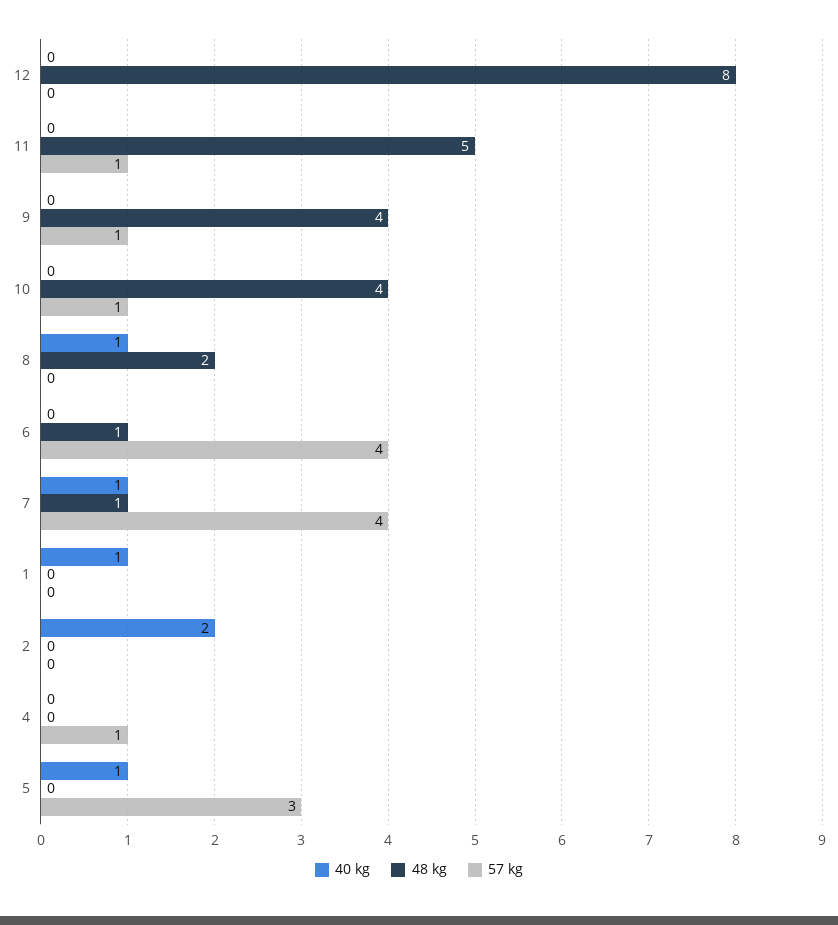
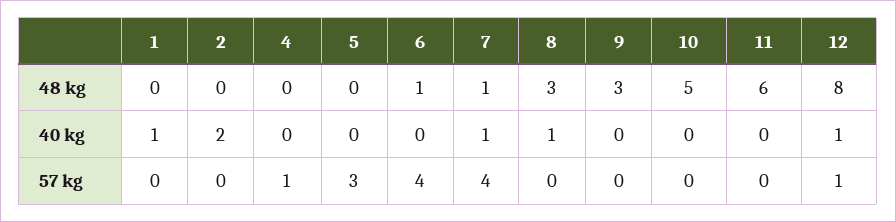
  {
    "40 kg": {
-     "12": 0,
+     "12": 1,
      "11": 0,
      "9": 0,
      "10": 0,
      "8": 1,
      "6": 0,
      "7": 1,
      "1": 1,
      "2": 2,
      "4": 0,
-     "5": 1
+     "5": 0
    },
    "48 kg": {
      "12": 8,
-     "11": 5,
+     "11": 6,
-     "9": 4,
+     "9": 3,
-     "10": 4,
+     "10": 5,
-     "8": 2,
+     "8": 3,
      "6": 1,
      "7": 1,
      "1": 0,
      "2": 0,
      "4": 0,
      "5": 0
    },
    "57 kg": {
-     "12": 0,
+     "12": 1,
-     "11": 1,
+     "11": 0,
-     "9": 1,
+     "9": 0,
-     "10": 1,
+     "10": 0,
      "8": 0,
      "6": 4,
      "7": 4,
      "1": 0,
      "2": 0,
      "4": 1,
      "5": 3
    }
  }

